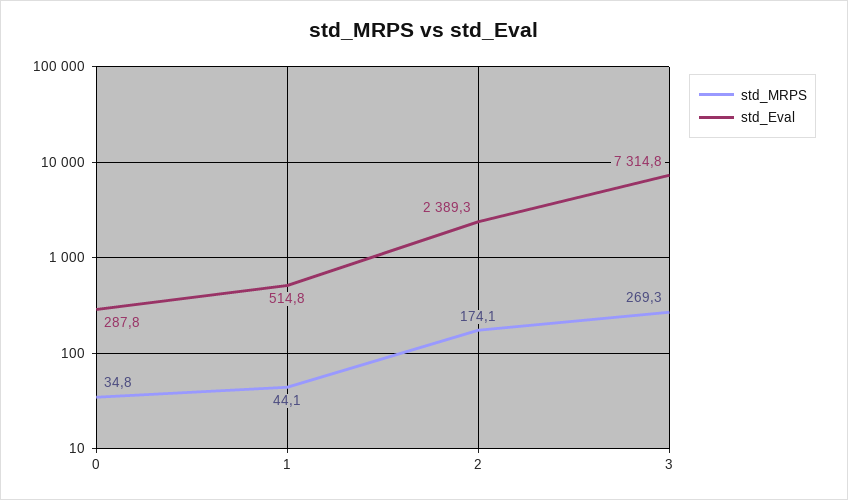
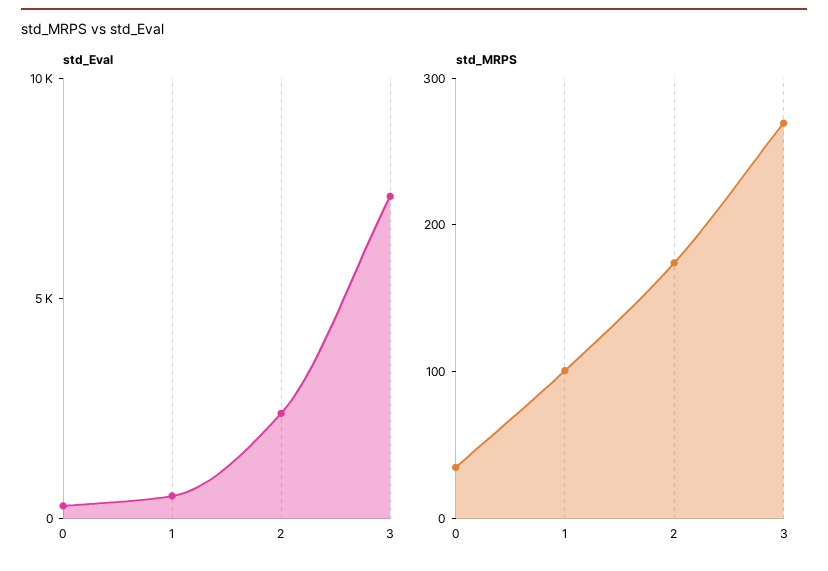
  {
    "std_MRPS": {
      "0": 34.8,
-     "1": 44.1,
+     "1": 100,
      "2": 174.1,
      "3": 269.3
    },
    "std_Eval": {
      "0": 287.8,
      "1": 514.8,
      "2": 2389.3,
      "3": 7314.8
    }
  }

